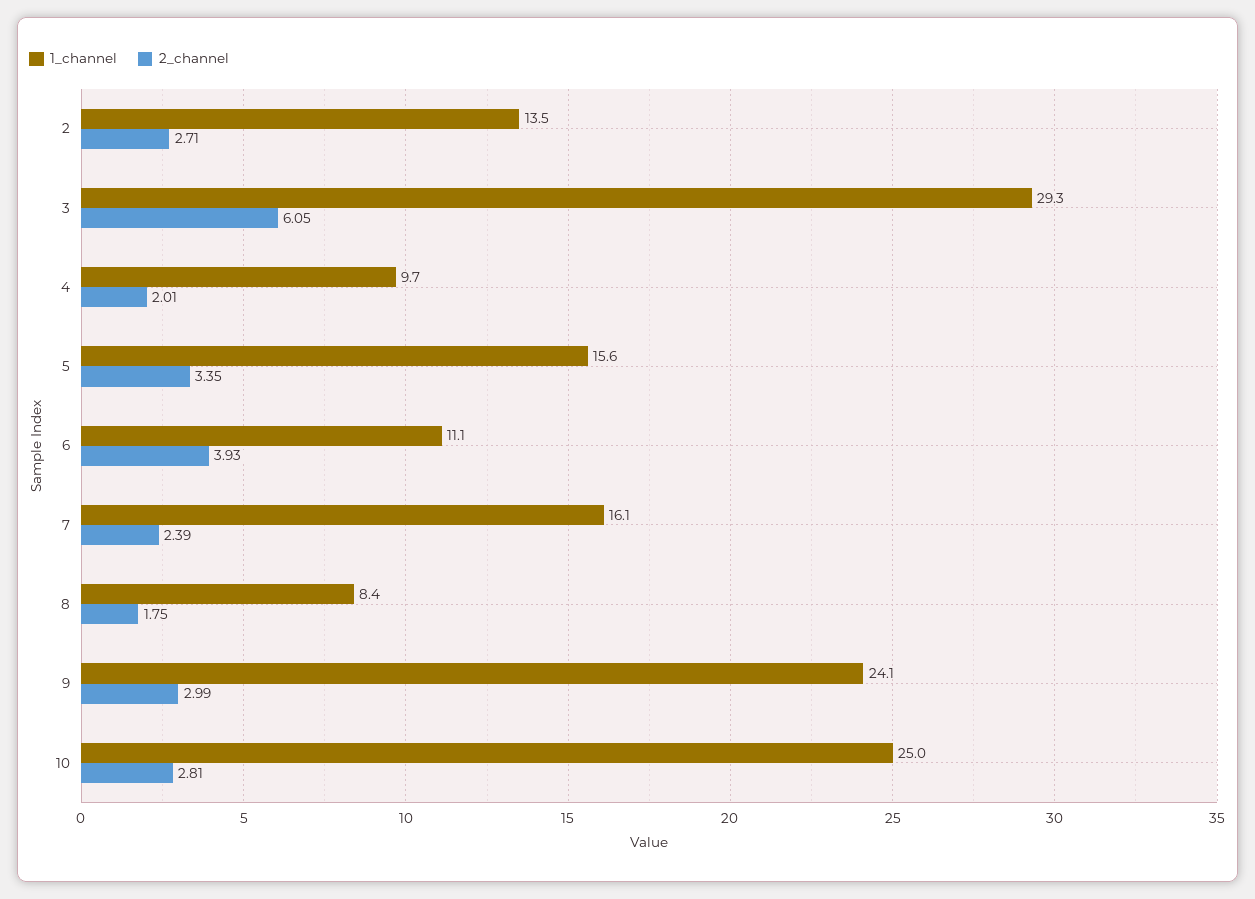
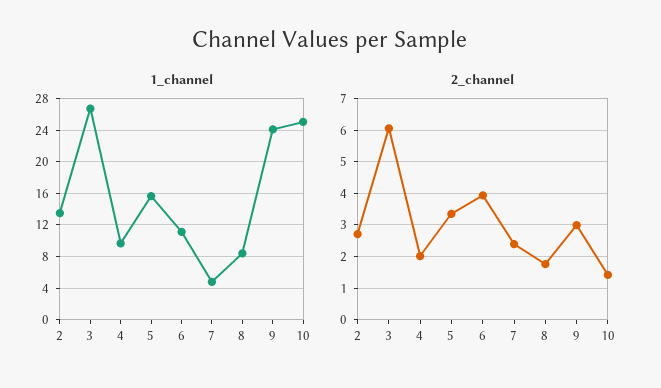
  {
    "1_channel": {
      "2": 13.5,
-     "3": 29.3,
+     "3": 27,
      "4": 9.7,
      "5": 15.6,
      "6": 11.1,
-     "7": 16.1,
+     "7": 5,
      "8": 8.4,
      "9": 24.1,
      "10": 25
    },
    "2_channel": {
      "2": 2.71,
      "3": 6.05,
      "4": 2.01,
      "5": 3.35,
      "6": 3.93,
      "7": 2.39,
      "8": 1.75,
      "9": 2.99,
-     "10": 2.81
+     "10": 1.4
    }
  }

